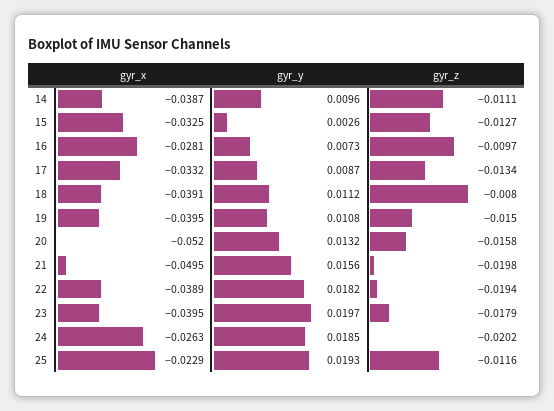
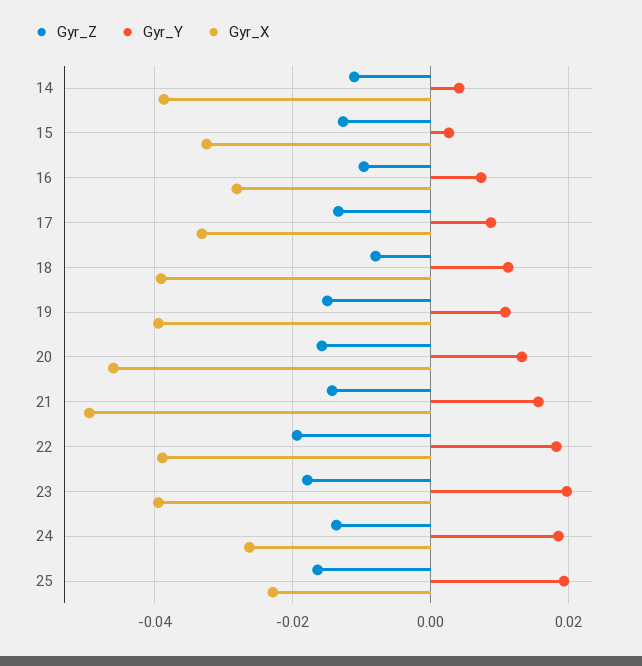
  {
    "gyr_x": {
      "14": -0.0387,
      "15": -0.0325,
      "16": -0.0281,
      "17": -0.0332,
      "18": -0.0391,
      "19": -0.0395,
-     "20": -0.052,
+     "20": -0.046,
      "21": -0.0495,
      "22": -0.0389,
      "23": -0.0395,
      "24": -0.0263,
      "25": -0.0229
    },
    "gyr_y": {
-     "14": 0.0096,
+     "14": 0.004,
      "15": 0.0026,
      "16": 0.0073,
      "17": 0.0087,
      "18": 0.0112,
      "19": 0.0108,
      "20": 0.0132,
      "21": 0.0156,
      "22": 0.0182,
      "23": 0.0197,
      "24": 0.0185,
      "25": 0.0193
    },
    "gyr_z": {
      "14": -0.0111,
      "15": -0.0127,
      "16": -0.0097,
      "17": -0.0134,
      "18": -0.008,
      "19": -0.015,
      "20": -0.0158,
-     "21": -0.0198,
+     "21": -0.014,
      "22": -0.0194,
      "23": -0.0179,
-     "24": -0.0202,
+     "24": -0.014,
-     "25": -0.0116
+     "25": -0.016
    }
  }

